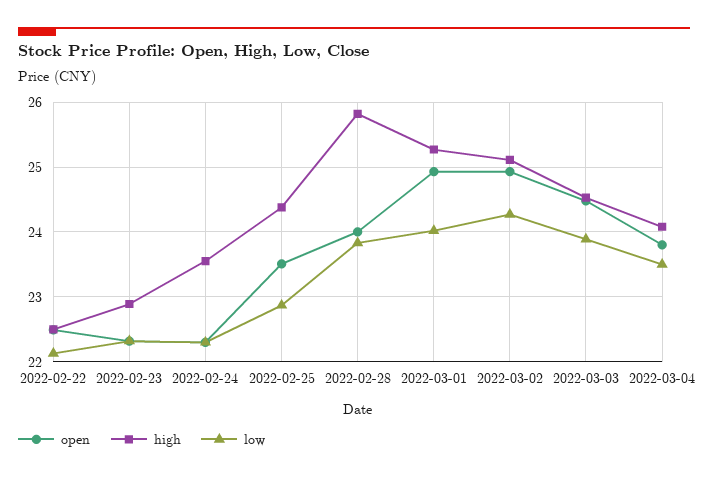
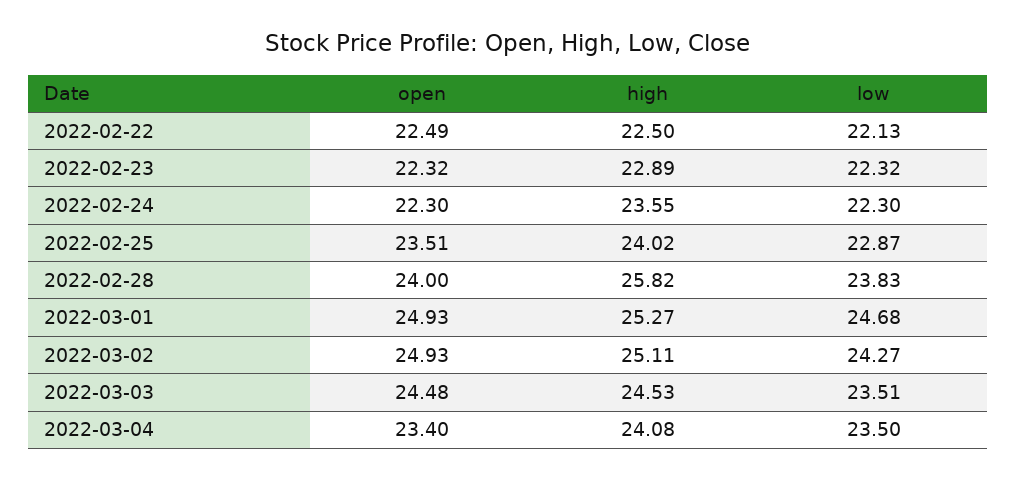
  {
    "open": {
      "2022-02-22": 22.49,
      "2022-02-23": 22.32,
      "2022-02-24": 22.3,
      "2022-02-25": 23.51,
      "2022-02-28": 24,
      "2022-03-01": 24.93,
      "2022-03-02": 24.93,
      "2022-03-03": 24.48,
-     "2022-03-04": 23.8
+     "2022-03-04": 23.4
    },
    "high": {
      "2022-02-22": 22.5,
      "2022-02-23": 22.89,
      "2022-02-24": 23.55,
-     "2022-02-25": 24.4,
+     "2022-02-25": 24.02,
      "2022-02-28": 25.82,
      "2022-03-01": 25.27,
      "2022-03-02": 25.11,
      "2022-03-03": 24.53,
      "2022-03-04": 24.08
    },
    "low": {
      "2022-02-22": 22.13,
      "2022-02-23": 22.32,
      "2022-02-24": 22.3,
      "2022-02-25": 22.87,
      "2022-02-28": 23.83,
-     "2022-03-01": 24,
+     "2022-03-01": 24.68,
      "2022-03-02": 24.27,
-     "2022-03-03": 23.9,
+     "2022-03-03": 23.51,
      "2022-03-04": 23.5
    }
  }

